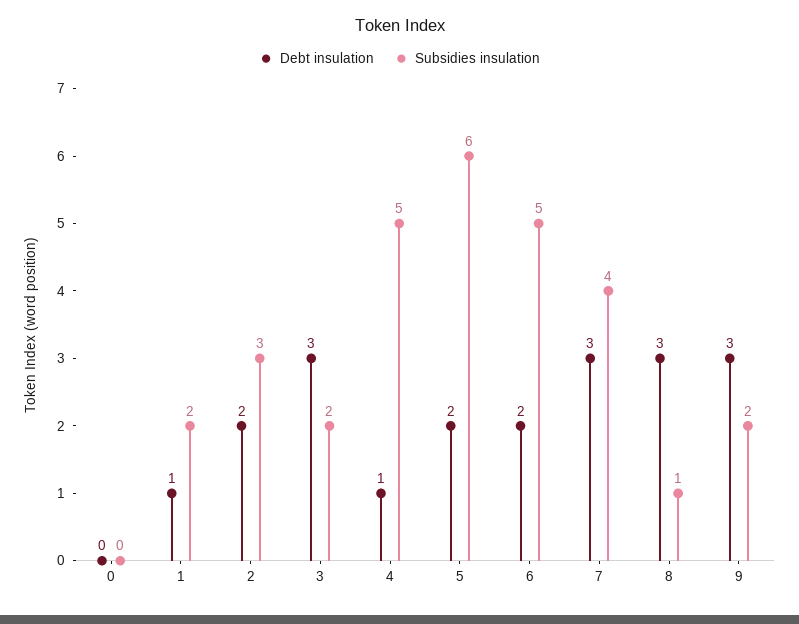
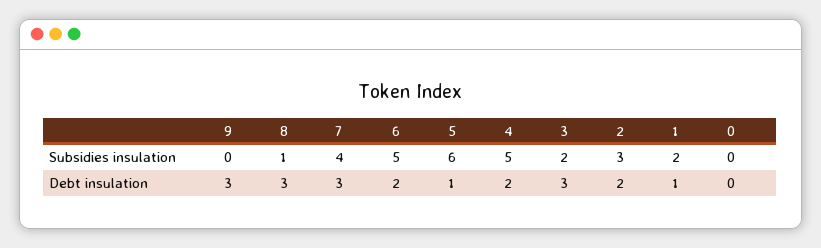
  {
    "Debt insulation": {
      "0": 0,
      "1": 1,
      "2": 2,
      "3": 3,
-     "4": 1,
+     "4": 2,
-     "5": 2,
+     "5": 1,
      "6": 2,
      "7": 3,
      "8": 3,
      "9": 3
    },
    "Subsidies insulation": {
      "0": 0,
      "1": 2,
      "2": 3,
      "3": 2,
      "4": 5,
      "5": 6,
      "6": 5,
      "7": 4,
      "8": 1,
-     "9": 2
+     "9": 0
    }
  }

